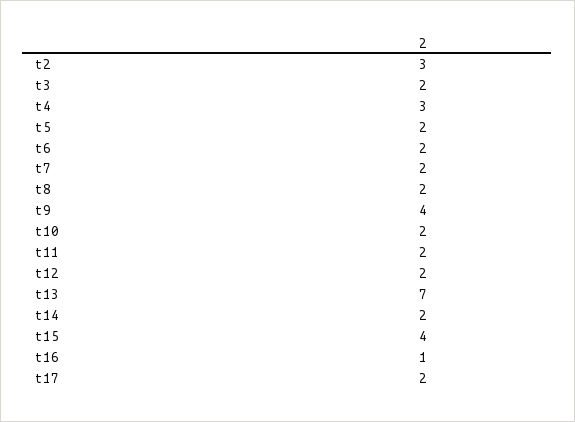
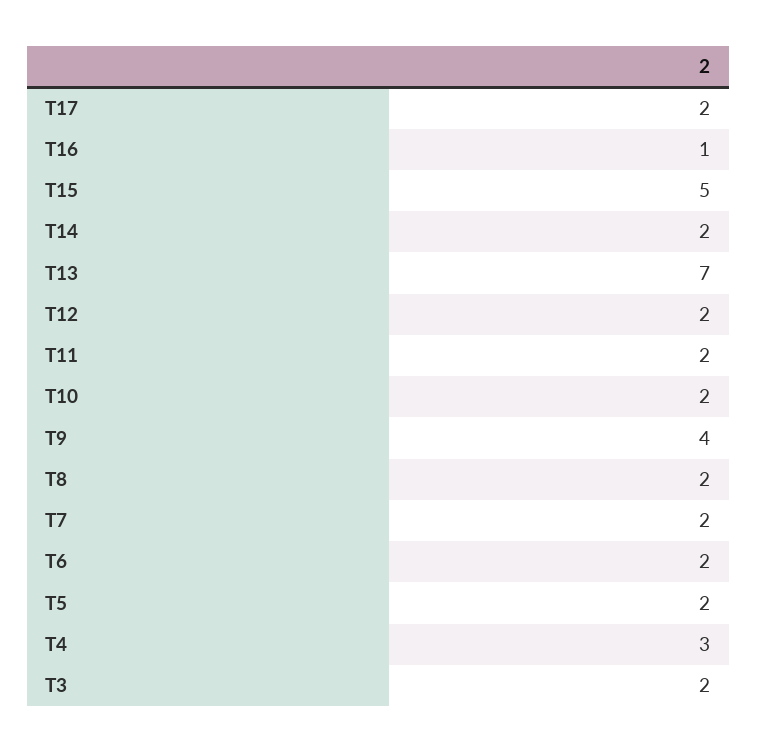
  {
-   "t2": 3,
    "t3": 2,
    "t4": 3,
    "t5": 2,
    "t6": 2,
    "t7": 2,
    "t8": 2,
    "t9": 4,
    "t10": 2,
    "t11": 2,
    "t12": 2,
    "t13": 7,
    "t14": 2,
-   "t15": 4,
+   "t15": 5,
    "t16": 1,
    "t17": 2
  }

